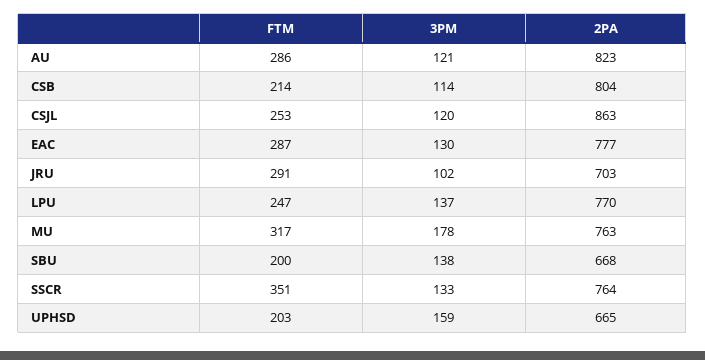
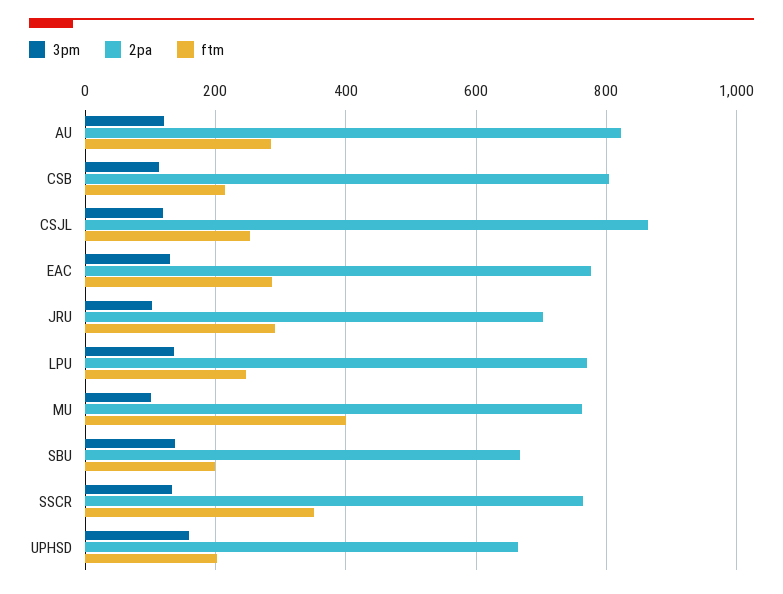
  {
    "FTM": {
      "AU": 286,
      "CSB": 214,
      "CSJL": 253,
      "EAC": 287,
      "JRU": 291,
      "LPU": 247,
-     "MU": 317,
+     "MU": 400,
      "SBU": 200,
      "SSCR": 351,
      "UPHSD": 203
    },
    "3PM": {
      "AU": 121,
      "CSB": 114,
      "CSJL": 120,
      "EAC": 130,
      "JRU": 102,
      "LPU": 137,
-     "MU": 178,
+     "MU": 100,
      "SBU": 138,
      "SSCR": 133,
      "UPHSD": 159
    },
    "2PA": {
      "AU": 823,
      "CSB": 804,
      "CSJL": 863,
      "EAC": 777,
      "JRU": 703,
      "LPU": 770,
      "MU": 763,
      "SBU": 668,
      "SSCR": 764,
      "UPHSD": 665
    }
  }

